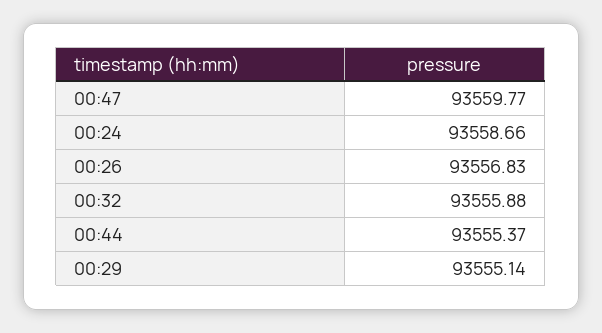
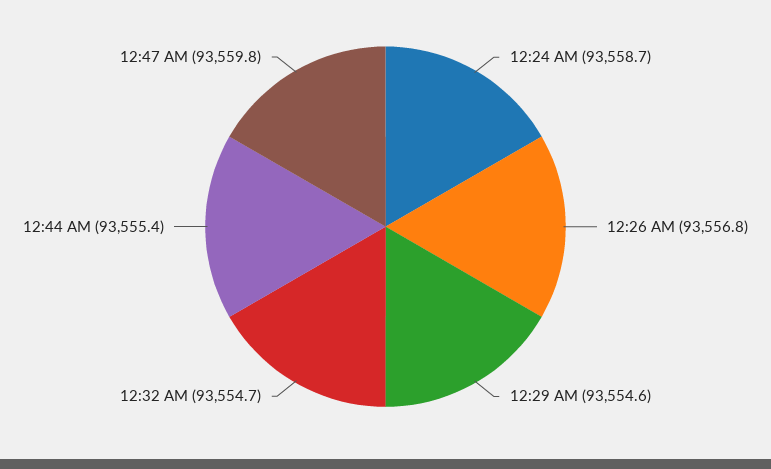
  {
    "00:47": 93559.77,
    "00:24": 93558.66,
    "00:26": 93556.83,
-   "00:32": 93555.88,
+   "00:32": 93554.7,
    "00:44": 93555.37,
-   "00:29": 93555.14
+   "00:29": 93554.6
  }

